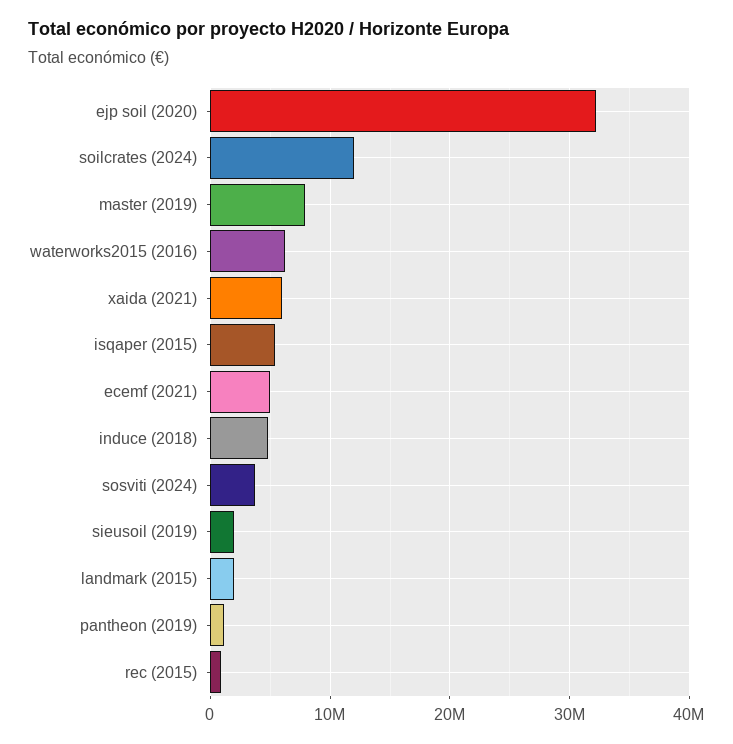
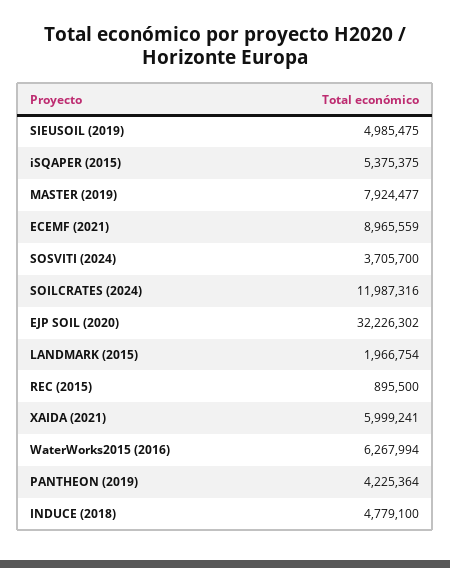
  {
    "ejp soil (2020)": 32226302,
    "soilcrates (2024)": 11987316,
    "master (2019)": 7924477,
    "waterworks2015 (2016)": 6267994,
    "xaida (2021)": 5999241,
    "isqaper (2015)": 5375375,
-   "ecemf (2021)": 5000000,
+   "ecemf (2021)": 8965559,
    "induce (2018)": 4779100,
    "sosviti (2024)": 3705700,
-   "sieusoil (2019)": 2000000,
+   "sieusoil (2019)": 4985475,
    "landmark (2015)": 1966754,
-   "pantheon (2019)": 1000000,
+   "pantheon (2019)": 4225364,
    "rec (2015)": 895500
  }

